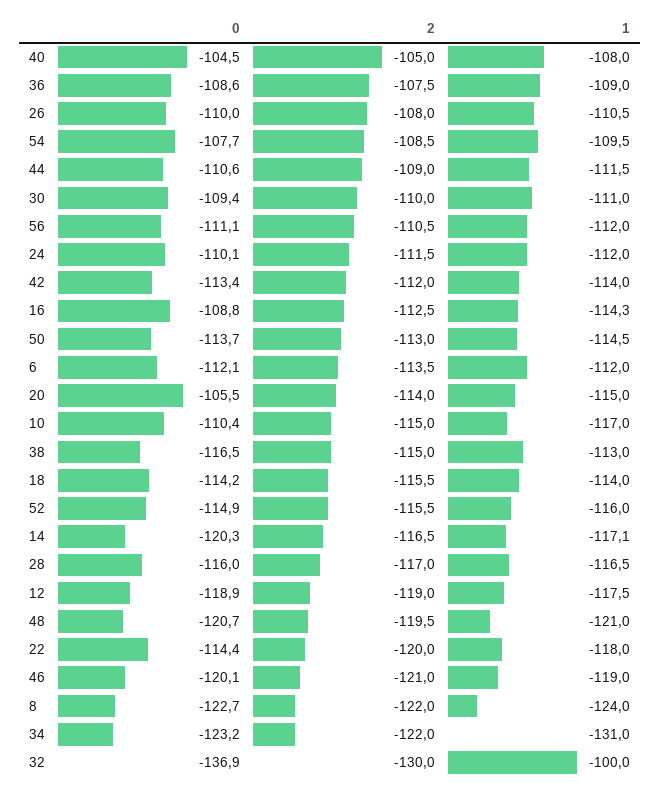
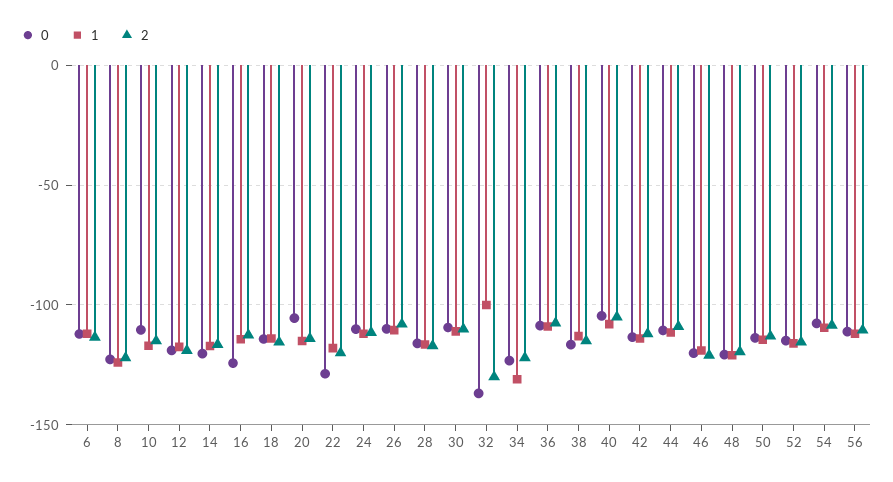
  {
    "0": {
      "40": -104.5,
      "36": -108.6,
      "26": -110,
      "54": -107.7,
      "44": -110.6,
      "30": -109.4,
      "56": -111.1,
      "24": -110.1,
      "42": -113.4,
-     "16": -108.8,
+     "16": -125,
      "50": -113.7,
      "6": -112.1,
      "20": -105.5,
      "10": -110.4,
      "38": -116.5,
      "18": -114.2,
      "52": -114.9,
      "14": -120.3,
      "28": -116,
      "12": -118.9,
      "48": -120.7,
-     "22": -114.4,
+     "22": -130,
      "46": -120.1,
      "8": -122.7,
      "34": -123.2,
      "32": -136.9
    },
    "2": {
      "40": -105,
      "36": -107.5,
      "26": -108,
      "54": -108.5,
      "44": -109,
      "30": -110,
      "56": -110.5,
      "24": -111.5,
      "42": -112,
      "16": -112.5,
      "50": -113,
      "6": -113.5,
      "20": -114,
      "10": -115,
      "38": -115,
      "18": -115.5,
      "52": -115.5,
      "14": -116.5,
      "28": -117,
      "12": -119,
      "48": -119.5,
      "22": -120,
      "46": -121,
      "8": -122,
      "34": -122,
      "32": -130
    },
    "1": {
      "40": -108,
      "36": -109,
      "26": -110.5,
      "54": -109.5,
      "44": -111.5,
      "30": -111,
      "56": -112,
      "24": -112,
      "42": -114,
      "16": -114.3,
      "50": -114.5,
      "6": -112,
      "20": -115,
      "10": -117,
      "38": -113,
      "18": -114,
      "52": -116,
      "14": -117.1,
      "28": -116.5,
      "12": -117.5,
      "48": -121,
      "22": -118,
      "46": -119,
      "8": -124,
      "34": -131,
      "32": -100
    }
  }

